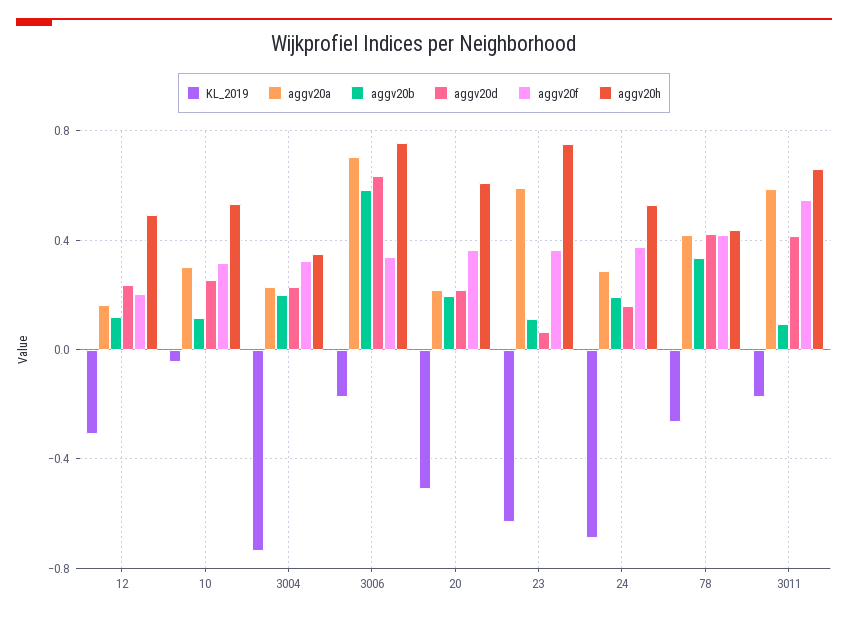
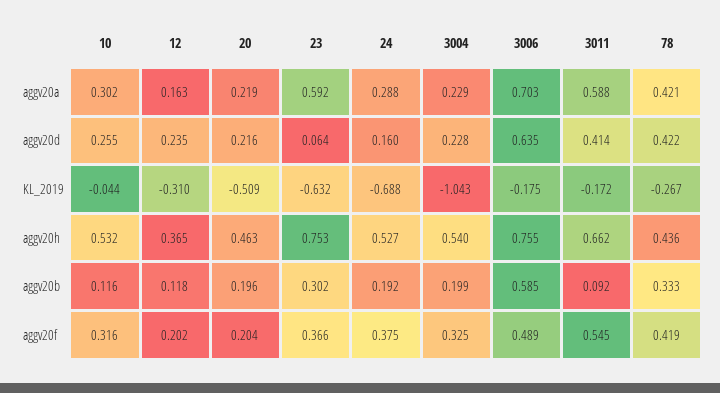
  {
    "KL_2019": {
      "12": -0.31,
      "10": -0.044,
-     "3004": -0.75,
+     "3004": -1.043,
      "3006": -0.175,
      "20": -0.509,
      "23": -0.632,
      "24": -0.688,
      "78": -0.267,
      "3011": -0.172
    },
    "aggv20a": {
      "12": 0.163,
      "10": 0.302,
      "3004": 0.229,
      "3006": 0.703,
      "20": 0.219,
      "23": 0.592,
      "24": 0.288,
      "78": 0.421,
      "3011": 0.588
    },
    "aggv20b": {
      "12": 0.118,
      "10": 0.116,
      "3004": 0.199,
      "3006": 0.585,
      "20": 0.196,
-     "23": 0.1,
+     "23": 0.302,
      "24": 0.192,
      "78": 0.333,
      "3011": 0.092
    },
    "aggv20d": {
      "12": 0.235,
      "10": 0.255,
      "3004": 0.228,
      "3006": 0.635,
      "20": 0.216,
      "23": 0.064,
      "24": 0.16,
      "78": 0.422,
      "3011": 0.414
    },
    "aggv20f": {
      "12": 0.202,
      "10": 0.316,
      "3004": 0.325,
-     "3006": 0.35,
+     "3006": 0.489,
-     "20": 0.35,
+     "20": 0.204,
      "23": 0.366,
      "24": 0.375,
      "78": 0.419,
      "3011": 0.545
    },
    "aggv20h": {
-     "12": 0.5,
+     "12": 0.365,
      "10": 0.532,
-     "3004": 0.35,
+     "3004": 0.54,
      "3006": 0.755,
-     "20": 0.6,
+     "20": 0.463,
      "23": 0.753,
      "24": 0.527,
      "78": 0.436,
      "3011": 0.662
    }
  }

